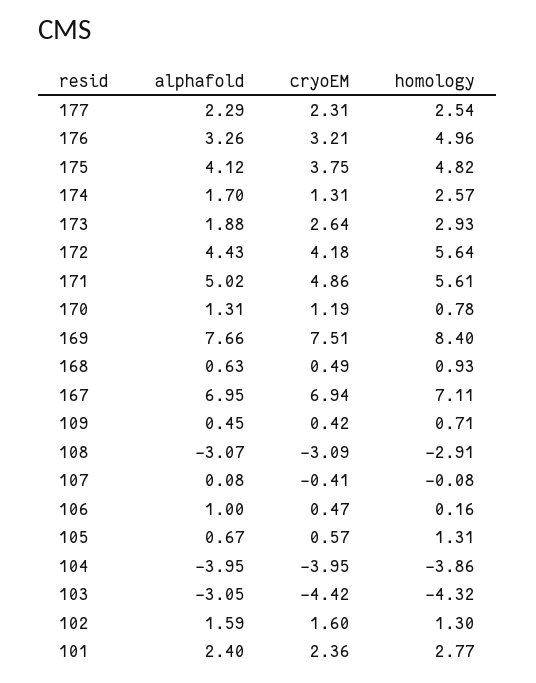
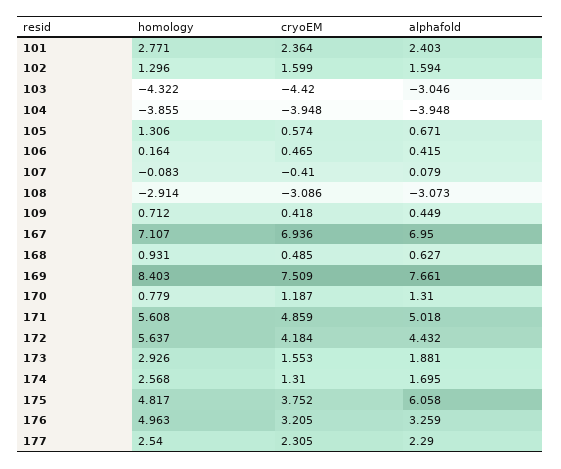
  {
    "alphafold": {
      "177": 2.29,
      "176": 3.259,
-     "175": 4.12,
+     "175": 6.058,
      "174": 1.695,
      "173": 1.881,
      "172": 4.432,
      "171": 5.018,
      "170": 1.31,
      "169": 7.661,
      "168": 0.627,
      "167": 6.95,
      "109": 0.449,
      "108": -3.073,
      "107": 0.079,
-     "106": 1,
+     "106": 0.415,
      "105": 0.671,
      "104": -3.948,
      "103": -3.046,
      "102": 1.594,
      "101": 2.403
    },
    "cryoEM": {
      "177": 2.305,
      "176": 3.205,
      "175": 3.752,
      "174": 1.31,
-     "173": 2.64,
+     "173": 1.553,
      "172": 4.184,
      "171": 4.859,
      "170": 1.187,
      "169": 7.509,
      "168": 0.485,
      "167": 6.936,
      "109": 0.418,
      "108": -3.086,
      "107": -0.41,
      "106": 0.465,
      "105": 0.574,
      "104": -3.948,
      "103": -4.42,
      "102": 1.599,
      "101": 2.364
    },
    "homology": {
      "177": 2.54,
      "176": 4.963,
      "175": 4.817,
      "174": 2.568,
      "173": 2.926,
      "172": 5.637,
      "171": 5.608,
      "170": 0.779,
      "169": 8.403,
      "168": 0.931,
      "167": 7.107,
      "109": 0.712,
      "108": -2.914,
      "107": -0.083,
      "106": 0.164,
      "105": 1.306,
      "104": -3.855,
      "103": -4.322,
      "102": 1.296,
      "101": 2.771
    }
  }

